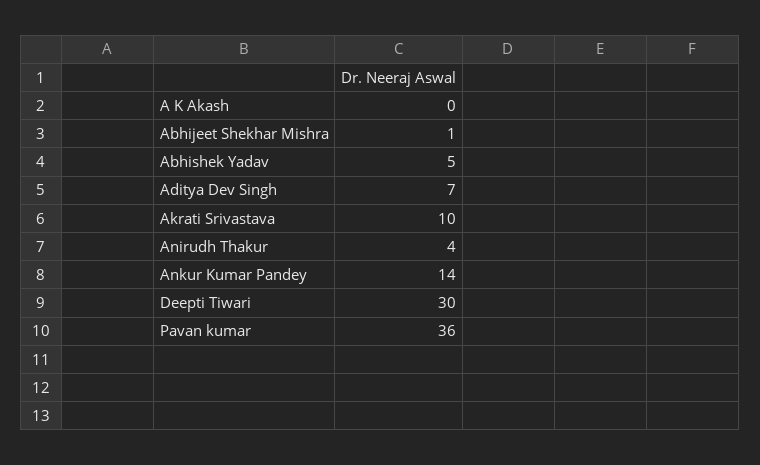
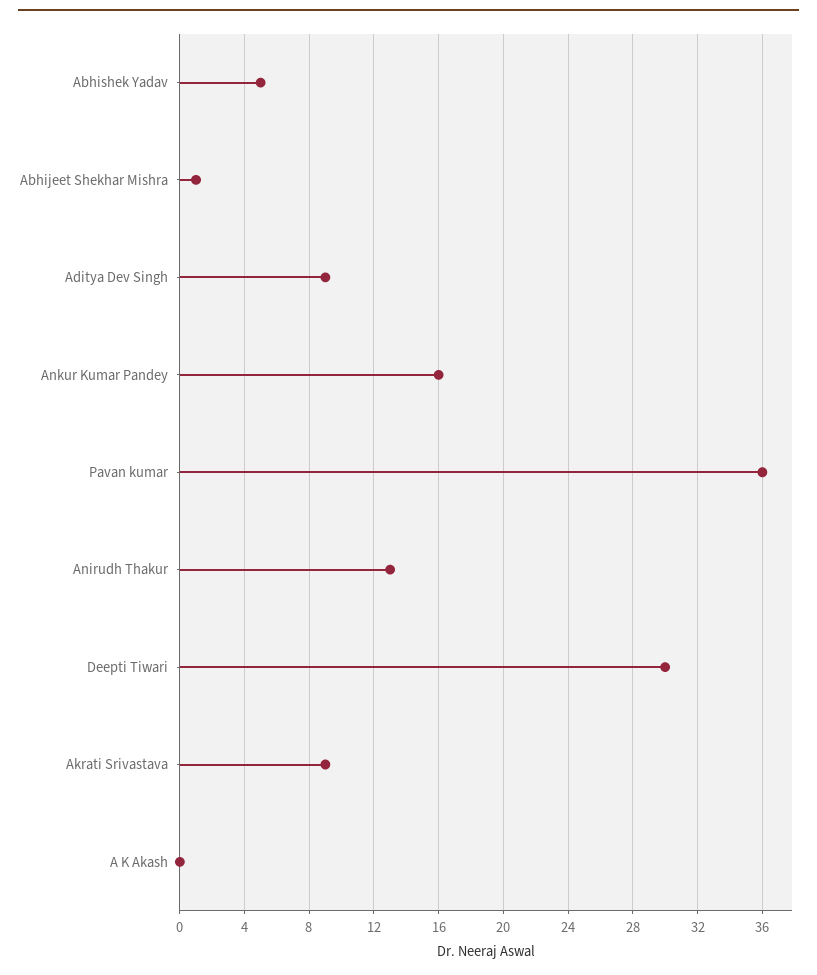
  {
    "A K Akash": 0,
    "Abhijeet Shekhar Mishra": 1,
    "Abhishek Yadav": 5,
-   "Aditya Dev Singh": 7,
+   "Aditya Dev Singh": 9,
-   "Akrati Srivastava": 10,
+   "Akrati Srivastava": 9,
-   "Anirudh Thakur": 4,
+   "Anirudh Thakur": 13,
-   "Ankur Kumar Pandey": 14,
+   "Ankur Kumar Pandey": 16,
    "Deepti Tiwari": 30,
    "Pavan kumar": 36
  }

